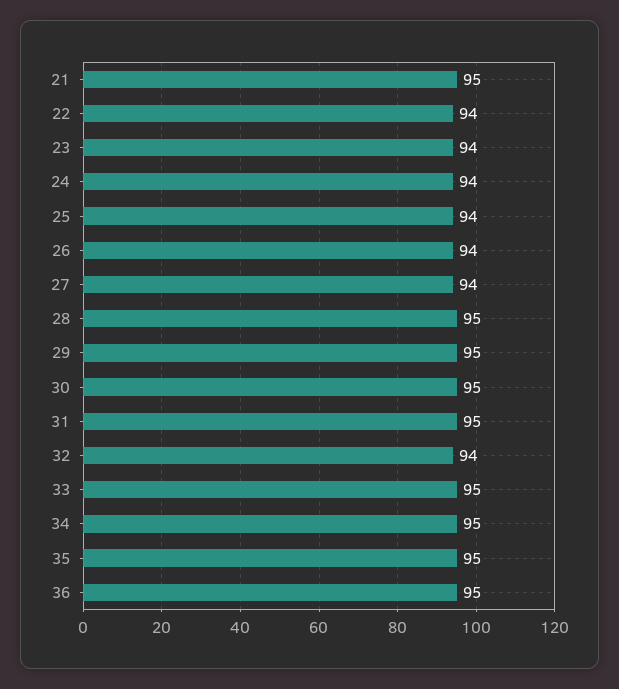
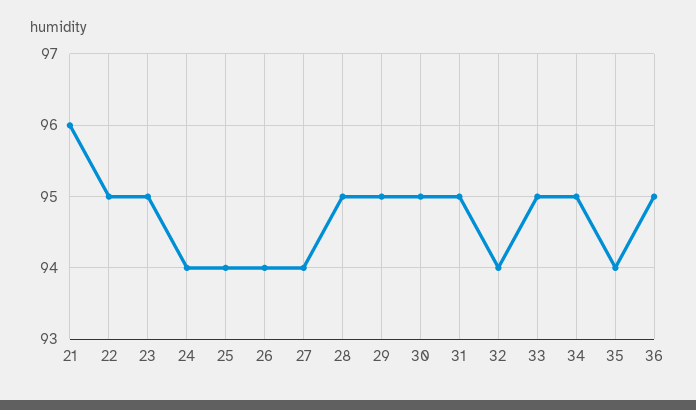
  {
-   "21": 95,
+   "21": 96,
-   "22": 94,
+   "22": 95,
-   "23": 94,
+   "23": 95,
    "24": 94,
    "25": 94,
    "26": 94,
    "27": 94,
    "28": 95,
    "29": 95,
    "30": 95,
    "31": 95,
    "32": 94,
    "33": 95,
    "34": 95,
-   "35": 95,
+   "35": 94,
    "36": 95
  }

